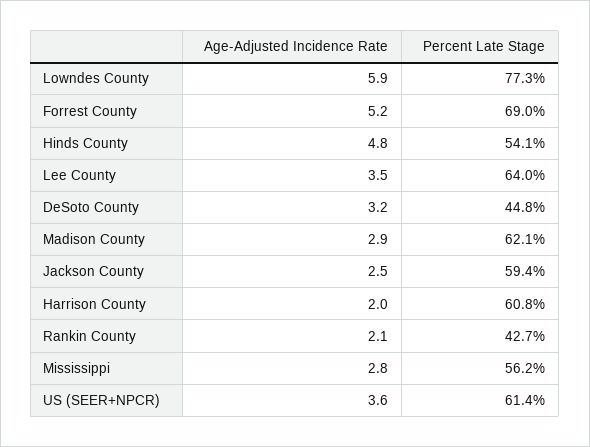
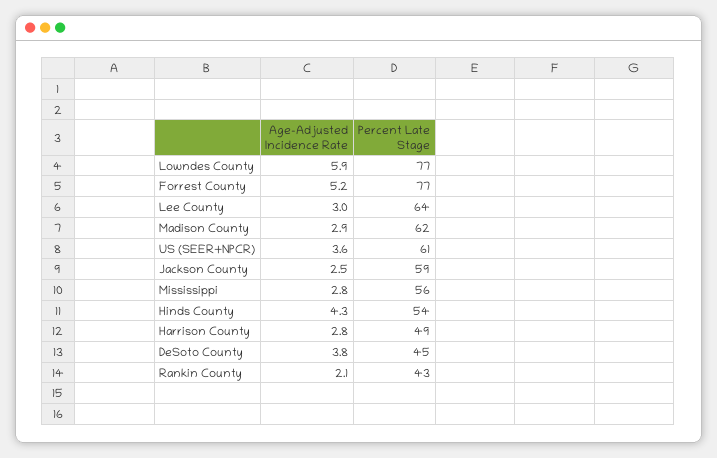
  {
    "Age-Adjusted Incidence Rate": {
      "Lowndes County": 5.9,
      "Forrest County": 5.2,
-     "Hinds County": 4.8,
+     "Hinds County": 4.3,
-     "Lee County": 3.5,
+     "Lee County": 3,
-     "DeSoto County": 3.2,
+     "DeSoto County": 3.8,
      "Madison County": 2.9,
      "Jackson County": 2.5,
-     "Harrison County": 2,
+     "Harrison County": 2.8,
      "Rankin County": 2.1,
      "Mississippi": 2.8,
      "US (SEER+NPCR)": 3.6
    },
    "Percent Late Stage": {
      "Lowndes County": 77.3,
-     "Forrest County": 69,
+     "Forrest County": 77,
      "Hinds County": 54.1,
      "Lee County": 64,
      "DeSoto County": 44.8,
      "Madison County": 62.1,
      "Jackson County": 59.4,
-     "Harrison County": 60.8,
+     "Harrison County": 49,
      "Rankin County": 42.7,
      "Mississippi": 56.2,
      "US (SEER+NPCR)": 61.4
    }
  }

